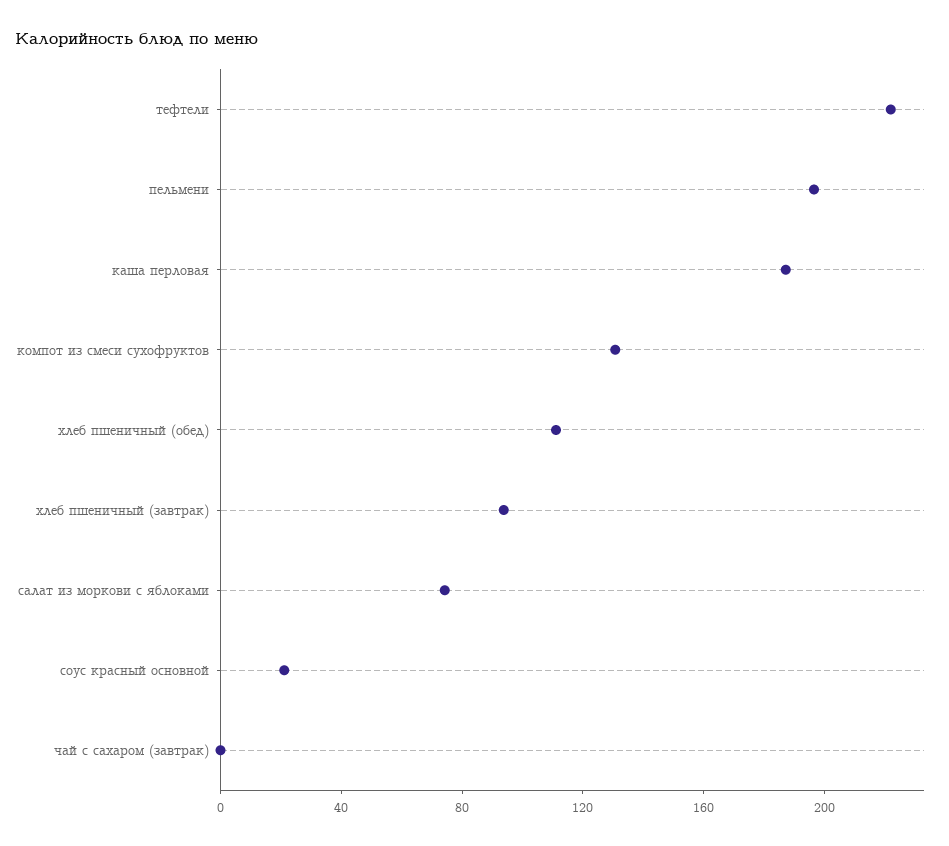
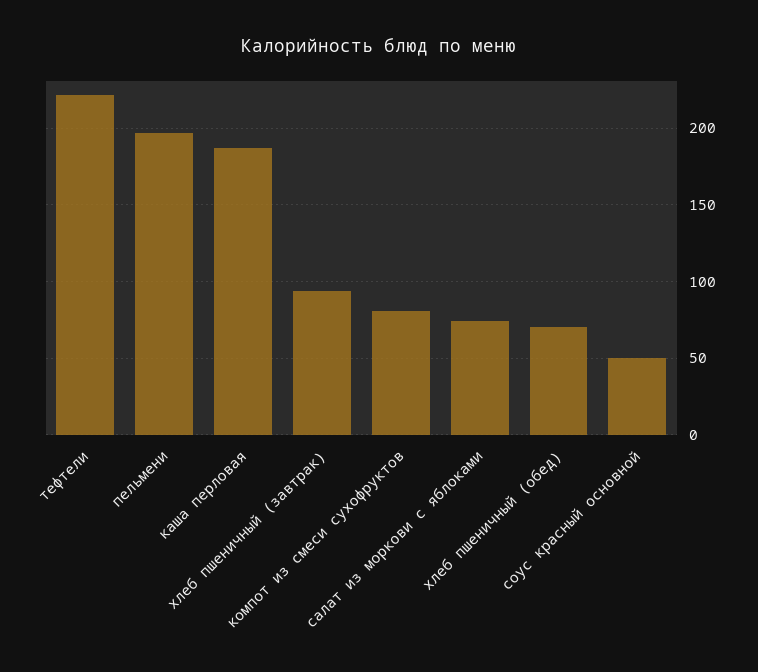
  {
    "тефтели": 220,
    "пельмени": 195,
    "каша перловая": 185,
-   "компот из смеси сухофруктов": 130,
+   "компот из смеси сухофруктов": 80,
-   "хлеб пшеничный (обед)": 110,
+   "хлеб пшеничный (обед)": 70,
    "хлеб пшеничный (завтрак)": 95,
    "салат из моркови с яблоками": 75,
-   "соус красный основной": 20,
+   "соус красный основной": 50
-   "чай с сахаром (завтрак)": 0
  }

